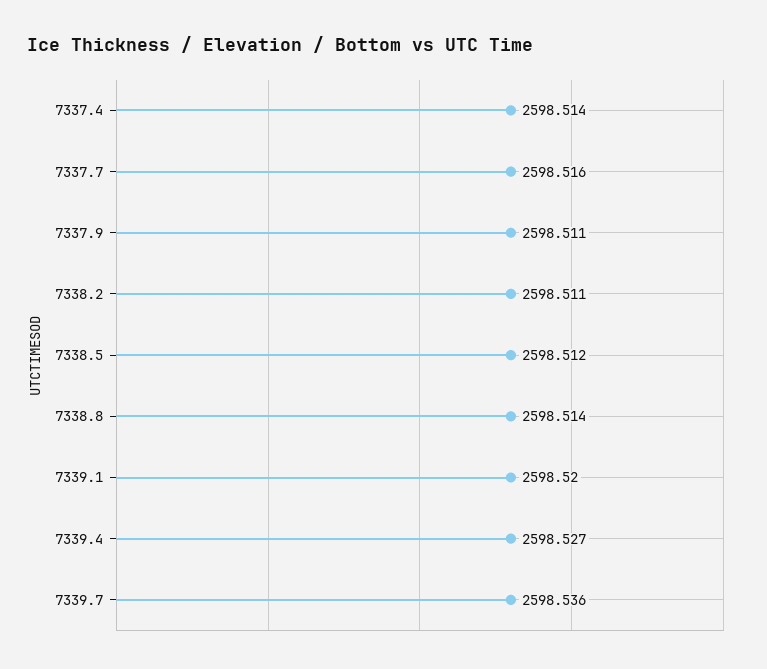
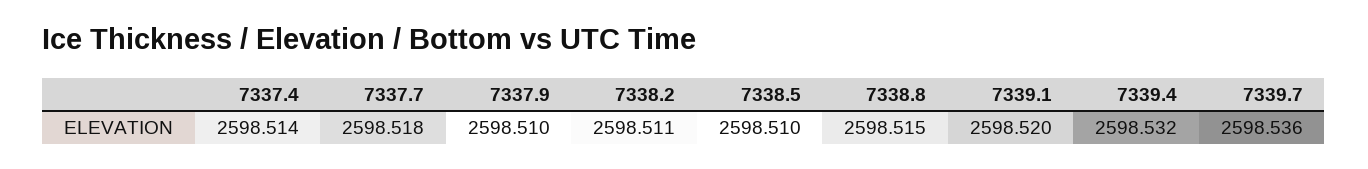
  {
    "7337.4": 2598.514,
-   "7337.7": 2598.516,
+   "7337.7": 2598.518,
-   "7337.9": 2598.511,
+   "7337.9": 2598.51,
    "7338.2": 2598.511,
-   "7338.5": 2598.512,
+   "7338.5": 2598.51,
-   "7338.8": 2598.514,
+   "7338.8": 2598.515,
    "7339.1": 2598.52,
-   "7339.4": 2598.527,
+   "7339.4": 2598.532,
    "7339.7": 2598.536
  }

